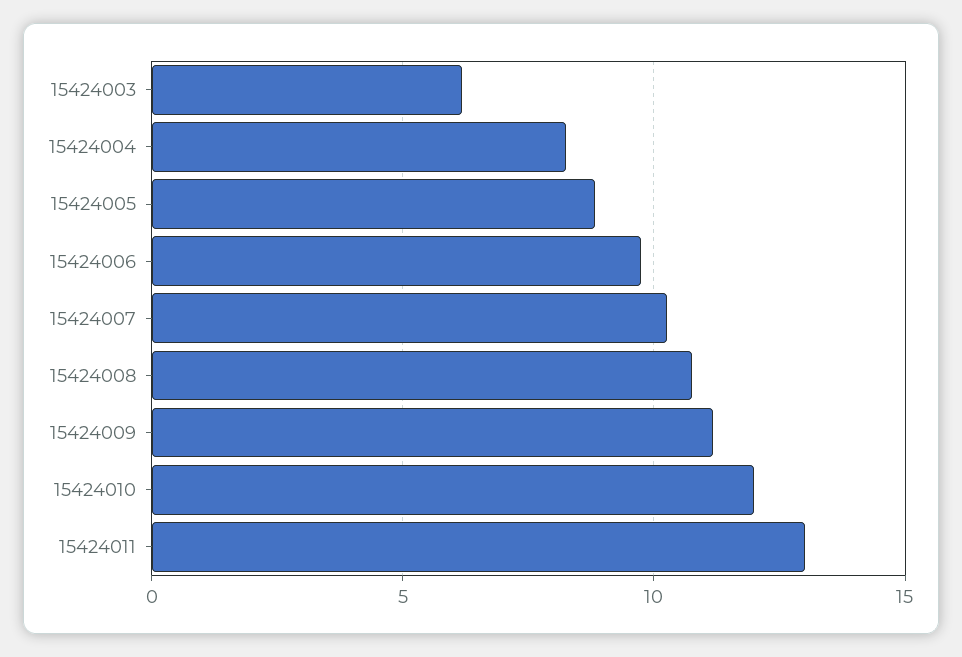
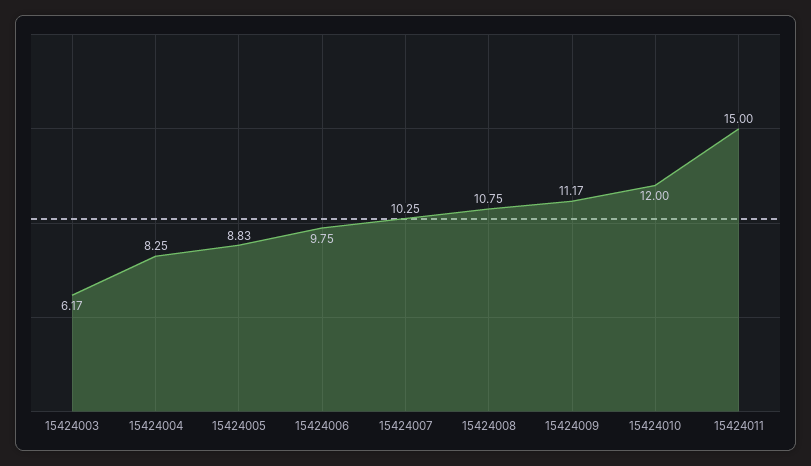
  {
    "15424003": 6.17,
    "15424004": 8.25,
    "15424005": 8.83,
    "15424006": 9.75,
    "15424007": 10.25,
    "15424008": 10.75,
    "15424009": 11.17,
    "15424010": 12,
-   "15424011": 13
+   "15424011": 15
  }

